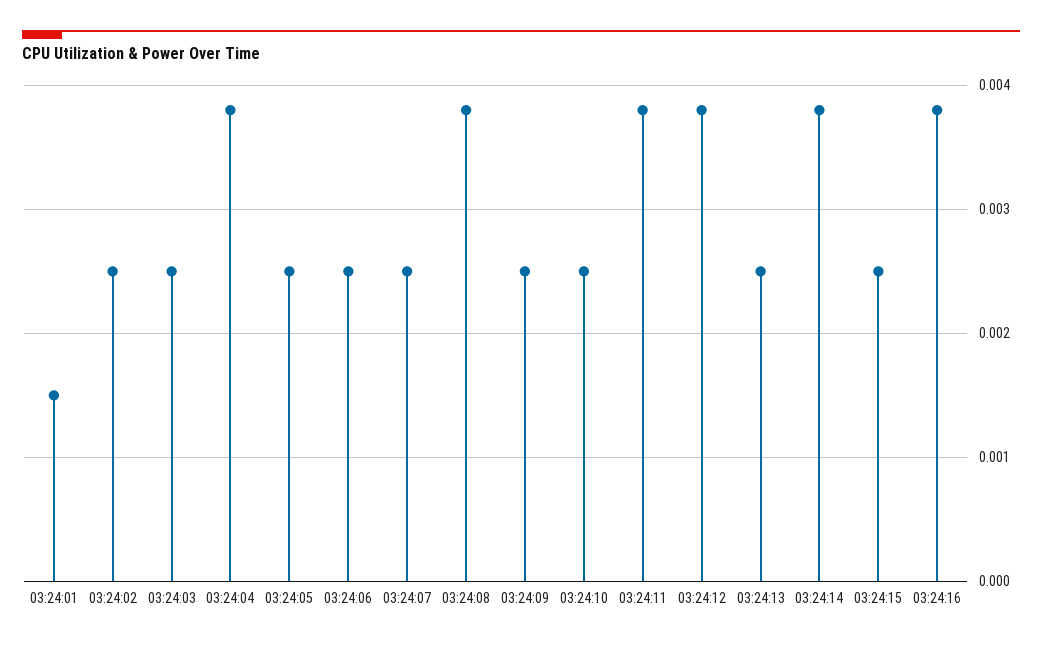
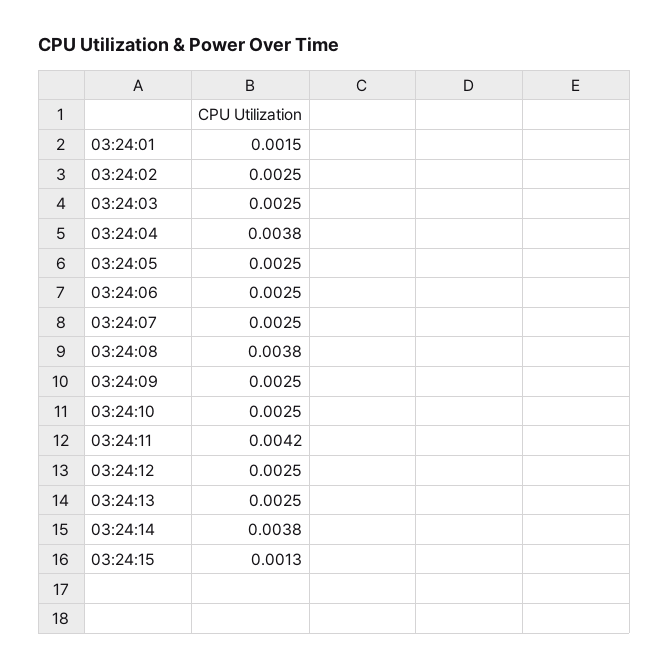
  {
    "03:24:01": 0.0015,
    "03:24:02": 0.0025,
    "03:24:03": 0.0025,
    "03:24:04": 0.0038,
    "03:24:05": 0.0025,
    "03:24:06": 0.0025,
    "03:24:07": 0.0025,
    "03:24:08": 0.0038,
    "03:24:09": 0.0025,
    "03:24:10": 0.0025,
-   "03:24:11": 0.0038,
+   "03:24:11": 0.0042,
-   "03:24:12": 0.0038,
+   "03:24:12": 0.0025,
    "03:24:13": 0.0025,
    "03:24:14": 0.0038,
-   "03:24:15": 0.0025,
+   "03:24:15": 0.0013
-   "03:24:16": 0.0038
  }

